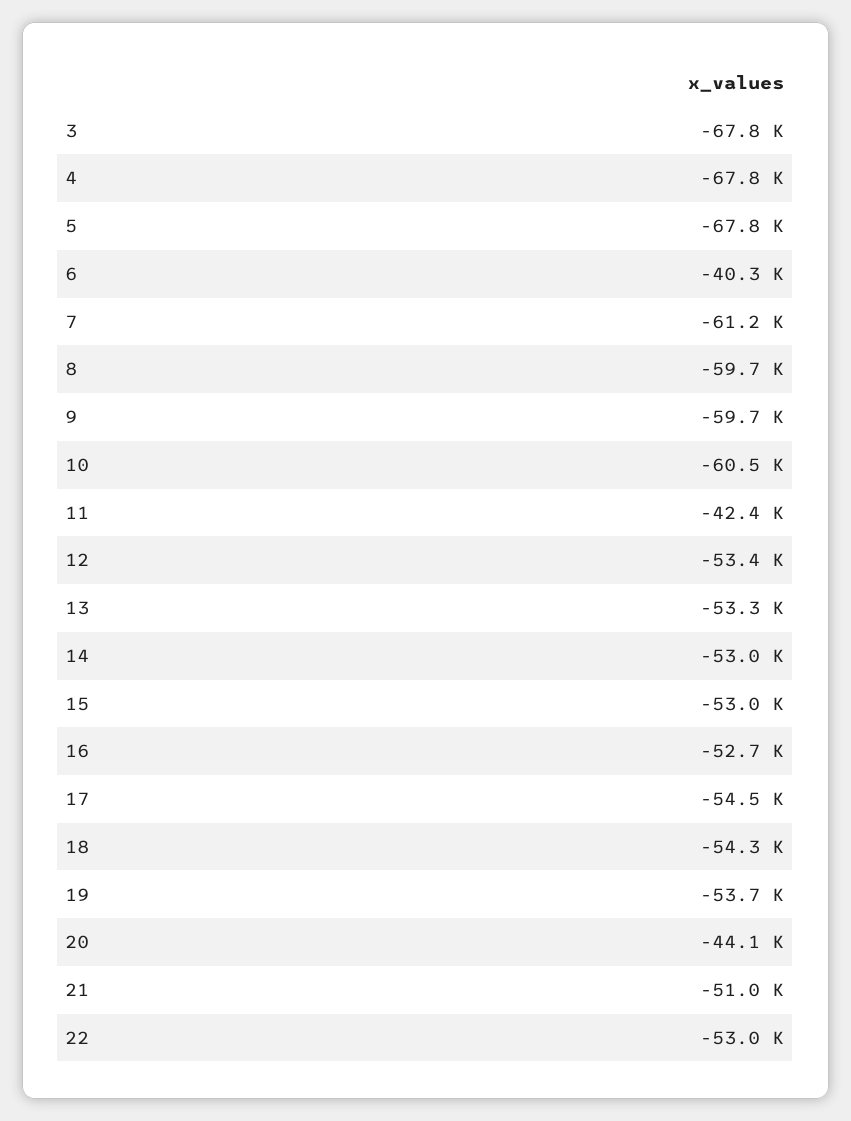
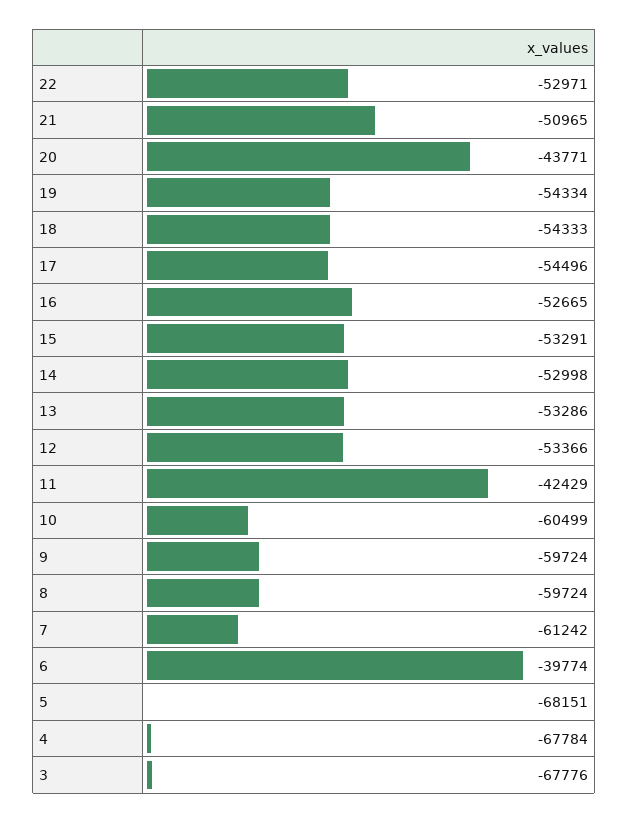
  {
    "3": -67776,
    "4": -67784,
-   "5": -67800,
+   "5": -68151,
-   "6": -40300,
+   "6": -39774,
    "7": -61242,
    "8": -59724,
    "9": -59724,
    "10": -60499,
    "11": -42429,
    "12": -53366,
    "13": -53286,
    "14": -52998,
-   "15": -53000,
+   "15": -53291,
    "16": -52665,
    "17": -54496,
    "18": -54333,
-   "19": -53700,
+   "19": -54334,
-   "20": -44100,
+   "20": -43771,
    "21": -50965,
    "22": -52971
  }

